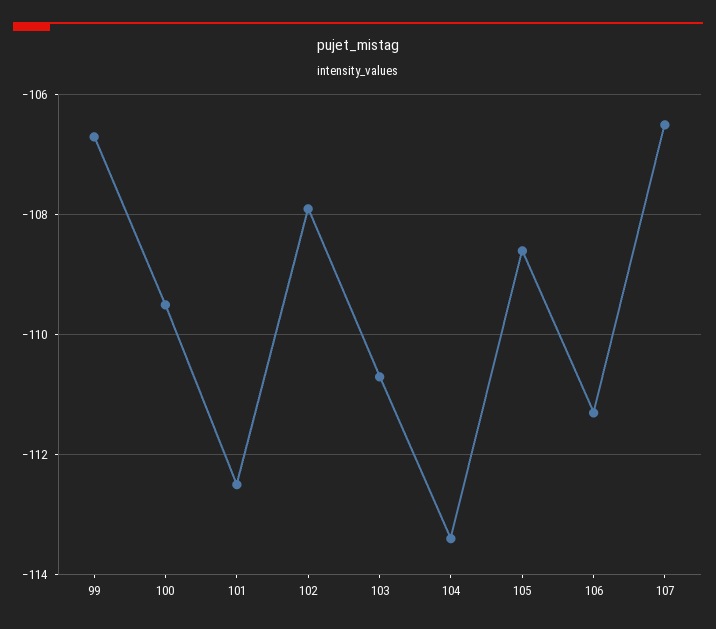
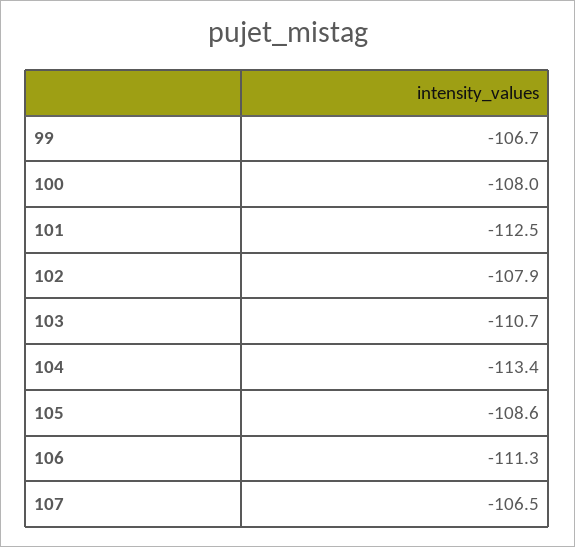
  {
    "99": -106.7,
-   "100": -109.5,
+   "100": -108,
    "101": -112.5,
    "102": -107.9,
    "103": -110.7,
    "104": -113.4,
    "105": -108.6,
    "106": -111.3,
    "107": -106.5
  }

